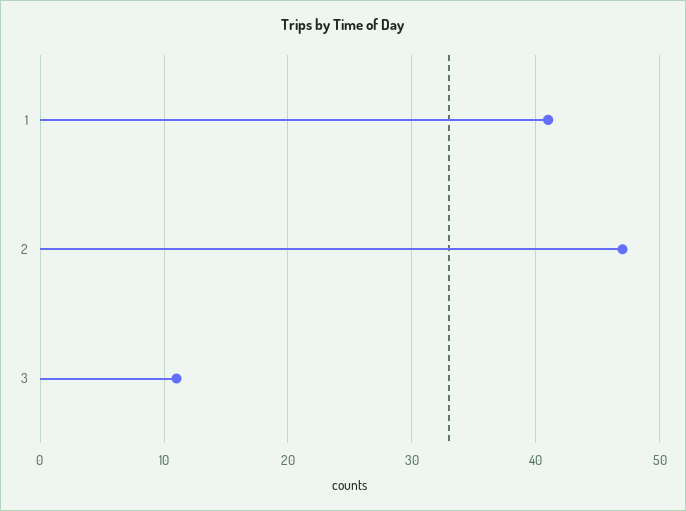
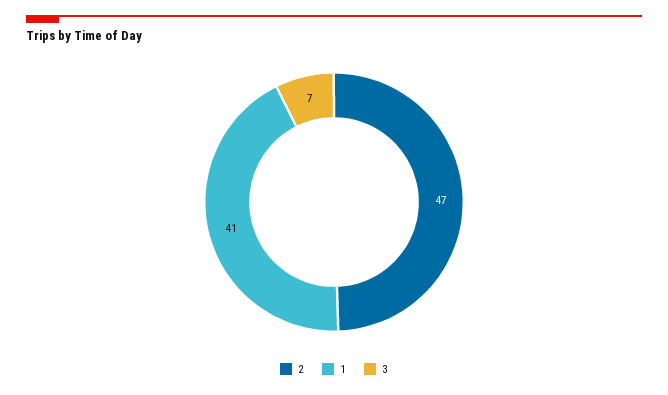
  {
    "1": 41,
    "2": 47,
-   "3": 11
+   "3": 7
  }

